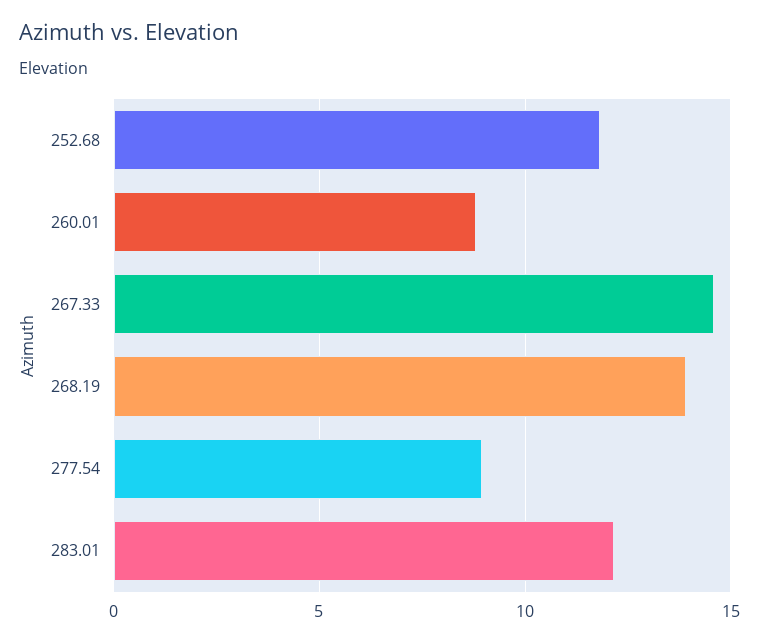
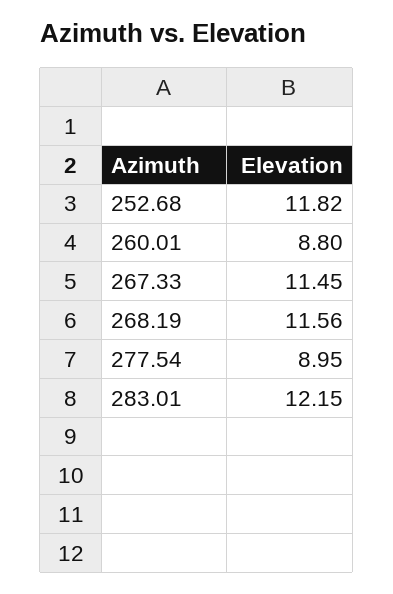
  {
    "252.68": 11.82,
    "260.01": 8.8,
-   "267.33": 14.5,
+   "267.33": 11.45,
-   "268.19": 14,
+   "268.19": 11.56,
    "277.54": 8.95,
    "283.01": 12.15
  }

